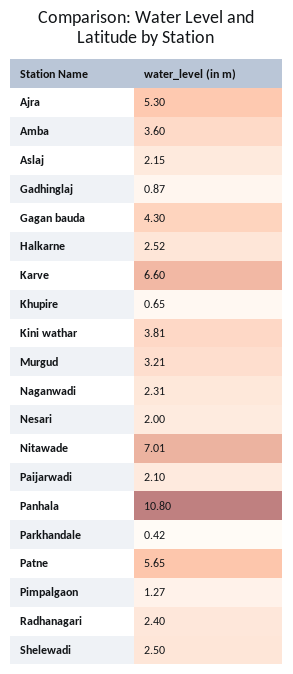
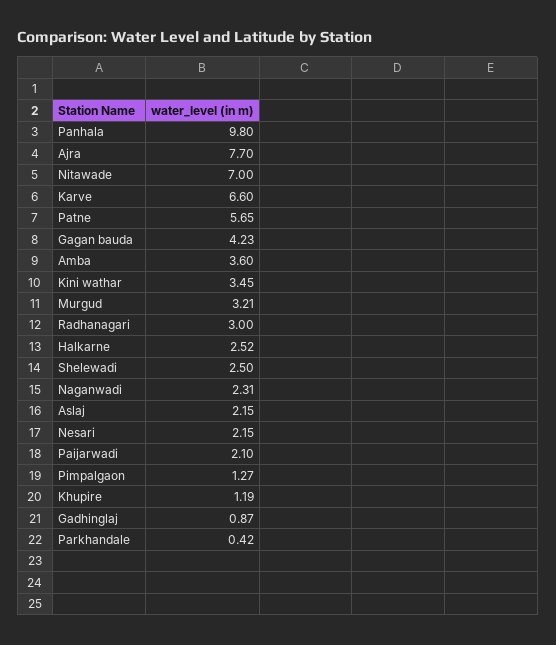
  {
-   "Ajra": 5.3,
+   "Ajra": 7.7,
    "Amba": 3.6,
    "Aslaj": 2.15,
    "Gadhinglaj": 0.87,
-   "Gagan bauda": 4.3,
+   "Gagan bauda": 4.23,
    "Halkarne": 2.52,
    "Karve": 6.6,
-   "Khupire": 0.65,
+   "Khupire": 1.19,
-   "Kini wathar": 3.81,
+   "Kini wathar": 3.45,
    "Murgud": 3.21,
    "Naganwadi": 2.31,
-   "Nesari": 2,
+   "Nesari": 2.15,
-   "Nitawade": 7.01,
+   "Nitawade": 7,
    "Paijarwadi": 2.1,
-   "Panhala": 10.8,
+   "Panhala": 9.8,
    "Parkhandale": 0.42,
    "Patne": 5.65,
    "Pimpalgaon": 1.27,
-   "Radhanagari": 2.4,
+   "Radhanagari": 3,
    "Shelewadi": 2.5
  }

